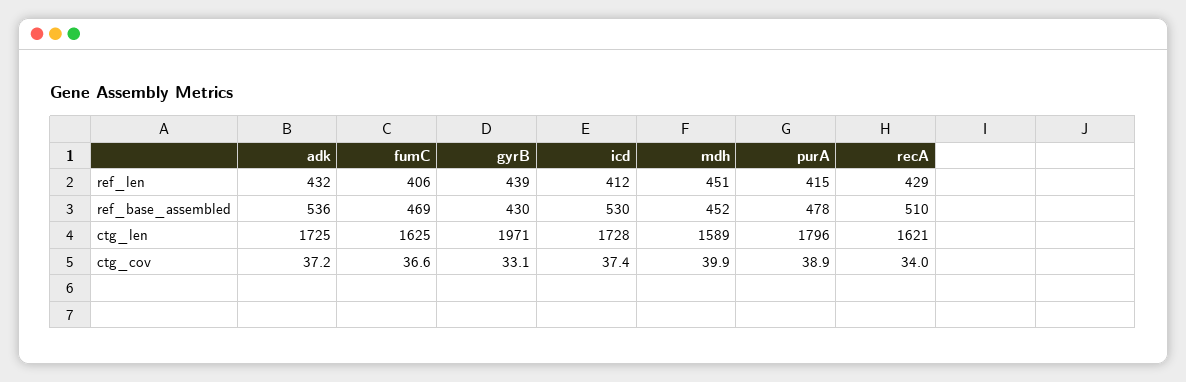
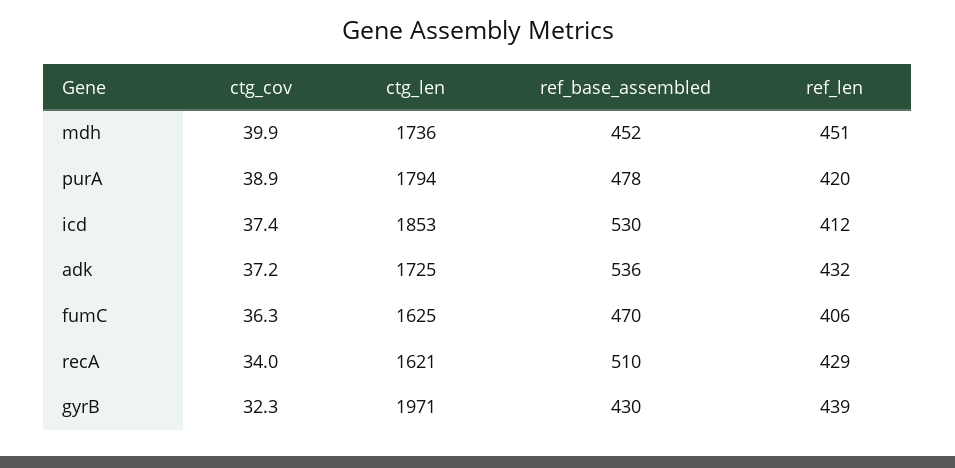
  {
    "adk": {
      "ref_len": 432,
      "ref_base_assembled": 536,
      "ctg_len": 1725,
      "ctg_cov": 37.2
    },
    "fumC": {
      "ref_len": 406,
-     "ref_base_assembled": 469,
+     "ref_base_assembled": 470,
      "ctg_len": 1625,
-     "ctg_cov": 36.6
+     "ctg_cov": 36.3
    },
    "gyrB": {
      "ref_len": 439,
      "ref_base_assembled": 430,
      "ctg_len": 1971,
-     "ctg_cov": 33.1
+     "ctg_cov": 32.3
    },
    "icd": {
      "ref_len": 412,
      "ref_base_assembled": 530,
-     "ctg_len": 1728,
+     "ctg_len": 1853,
      "ctg_cov": 37.4
    },
    "mdh": {
      "ref_len": 451,
      "ref_base_assembled": 452,
-     "ctg_len": 1589,
+     "ctg_len": 1736,
      "ctg_cov": 39.9
    },
    "purA": {
-     "ref_len": 415,
+     "ref_len": 420,
      "ref_base_assembled": 478,
-     "ctg_len": 1796,
+     "ctg_len": 1794,
      "ctg_cov": 38.9
    },
    "recA": {
      "ref_len": 429,
      "ref_base_assembled": 510,
      "ctg_len": 1621,
      "ctg_cov": 34
    }
  }

